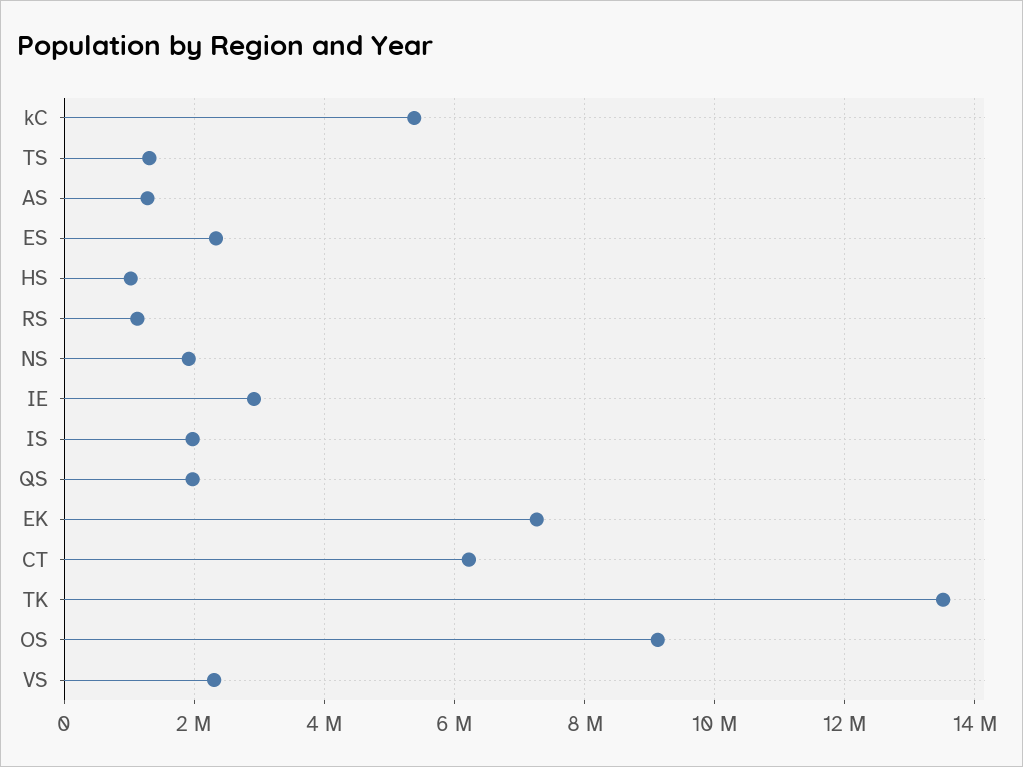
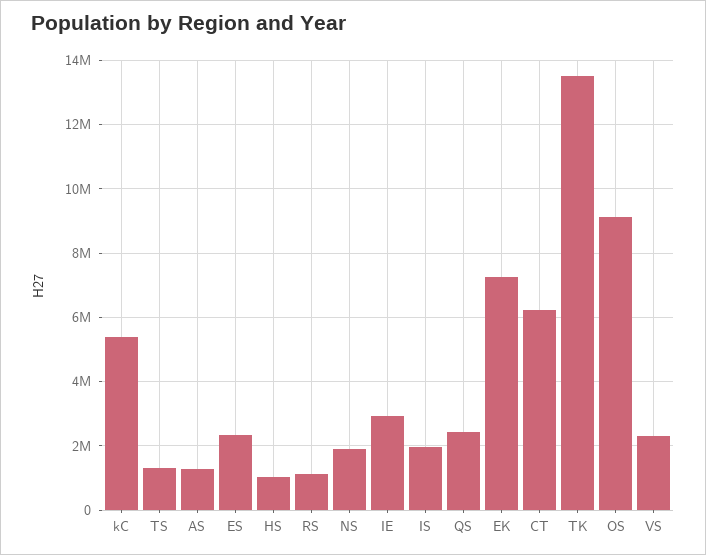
  {
    "kC": 5400000,
    "TS": 1400000,
    "AS": 1200000,
    "ES": 2400000,
    "HS": 1000000,
    "RS": 1200000,
    "NS": 2000000,
    "IE": 3000000,
    "IS": 2000000,
-   "QS": 2000000,
+   "QS": 2400000,
    "EK": 7200000,
    "CT": 6200000,
    "TK": 13600000,
    "OS": 9200000,
    "VS": 2400000
  }

